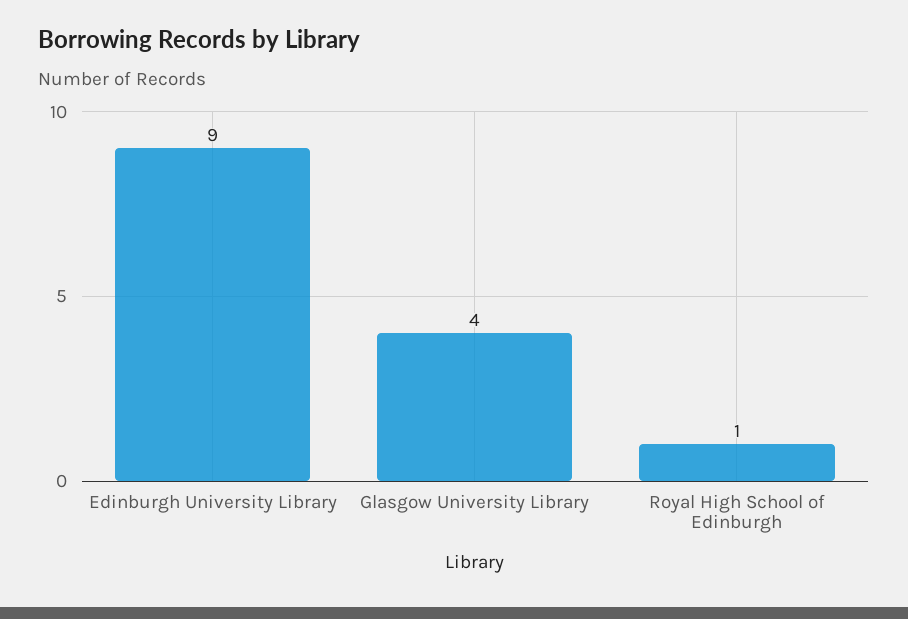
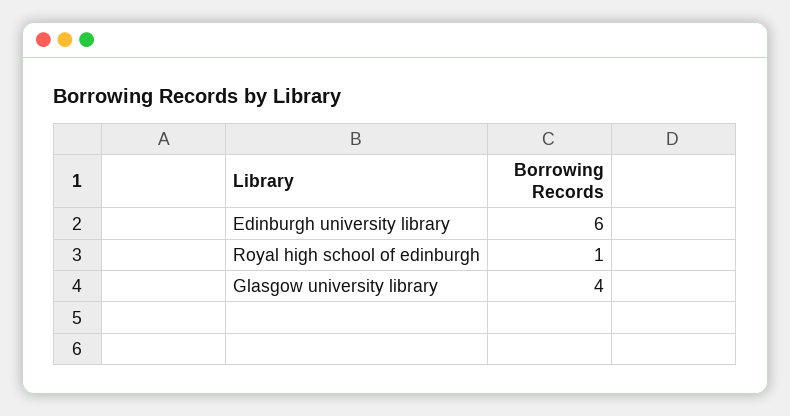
  {
-   "Edinburgh University Library": 9,
+   "Edinburgh University Library": 6,
    "Glasgow University Library": 4,
    "Royal High School of Edinburgh": 1
  }

